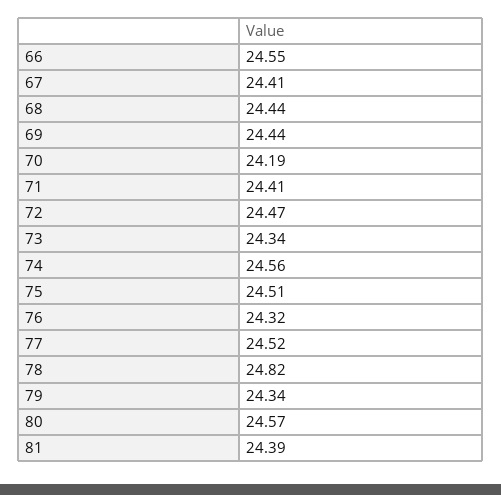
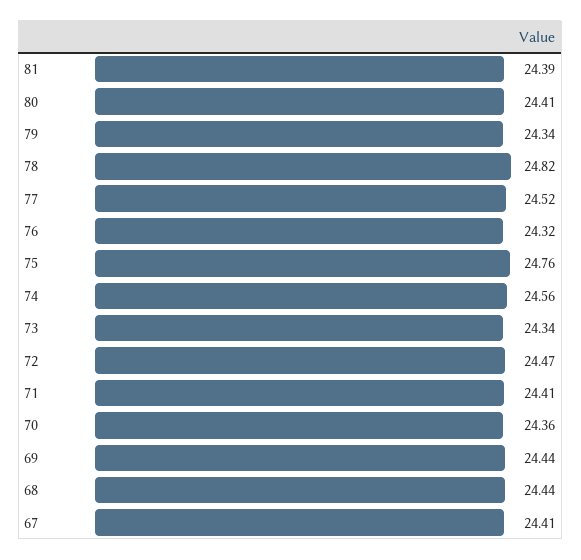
  {
-   "66": 24.55,
    "67": 24.41,
    "68": 24.44,
    "69": 24.44,
-   "70": 24.19,
+   "70": 24.36,
    "71": 24.41,
    "72": 24.47,
    "73": 24.34,
    "74": 24.56,
-   "75": 24.51,
+   "75": 24.76,
    "76": 24.32,
    "77": 24.52,
    "78": 24.82,
    "79": 24.34,
-   "80": 24.57,
+   "80": 24.41,
    "81": 24.39
  }

